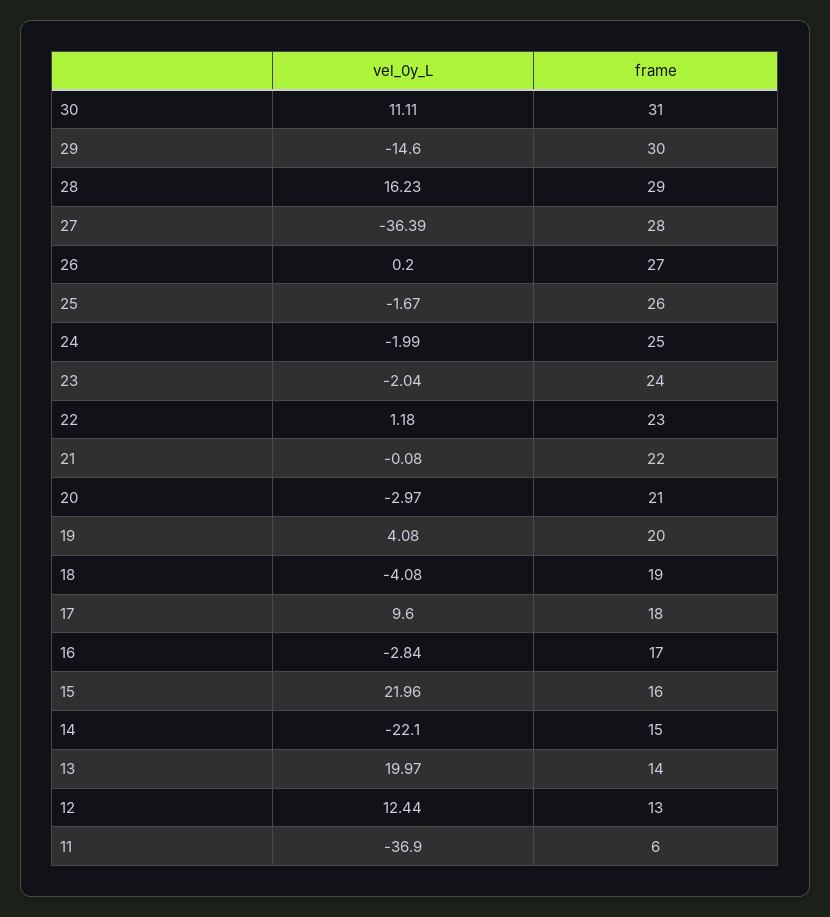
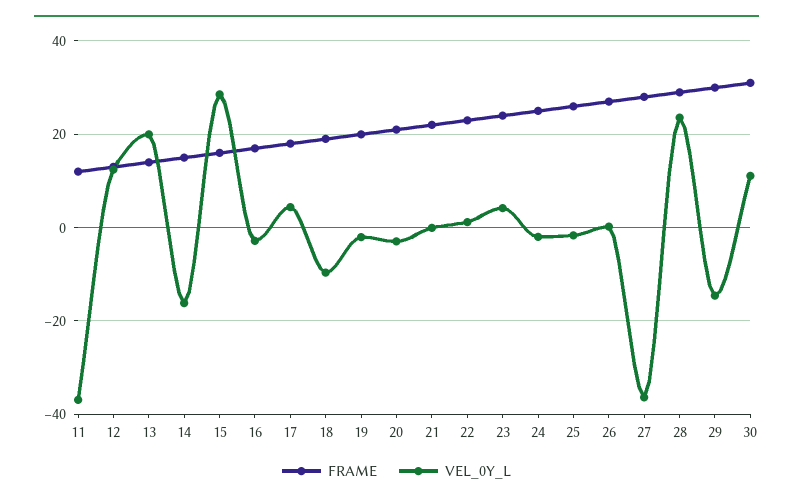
  {
    "vel_0y_L": {
      "30": 11.11,
      "29": -14.6,
-     "28": 16.23,
+     "28": 24,
      "27": -36.39,
      "26": 0.2,
      "25": -1.67,
      "24": -1.99,
-     "23": -2.04,
+     "23": 4,
      "22": 1.18,
      "21": -0.08,
      "20": -2.97,
-     "19": 4.08,
+     "19": -2,
-     "18": -4.08,
+     "18": -10,
-     "17": 9.6,
+     "17": 4,
      "16": -2.84,
-     "15": 21.96,
+     "15": 28,
-     "14": -22.1,
+     "14": -16,
      "13": 19.97,
      "12": 12.44,
      "11": -36.9
    },
    "frame": {
      "30": 31,
      "29": 30,
      "28": 29,
      "27": 28,
      "26": 27,
      "25": 26,
      "24": 25,
      "23": 24,
      "22": 23,
      "21": 22,
      "20": 21,
      "19": 20,
      "18": 19,
      "17": 18,
      "16": 17,
      "15": 16,
      "14": 15,
      "13": 14,
      "12": 13,
-     "11": 6
+     "11": 12
    }
  }

